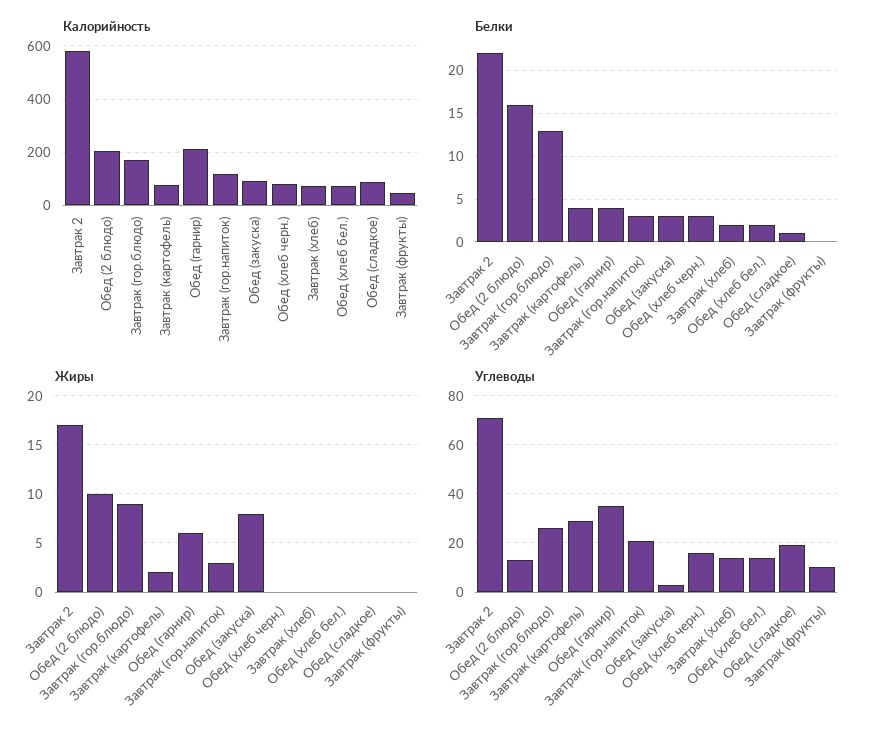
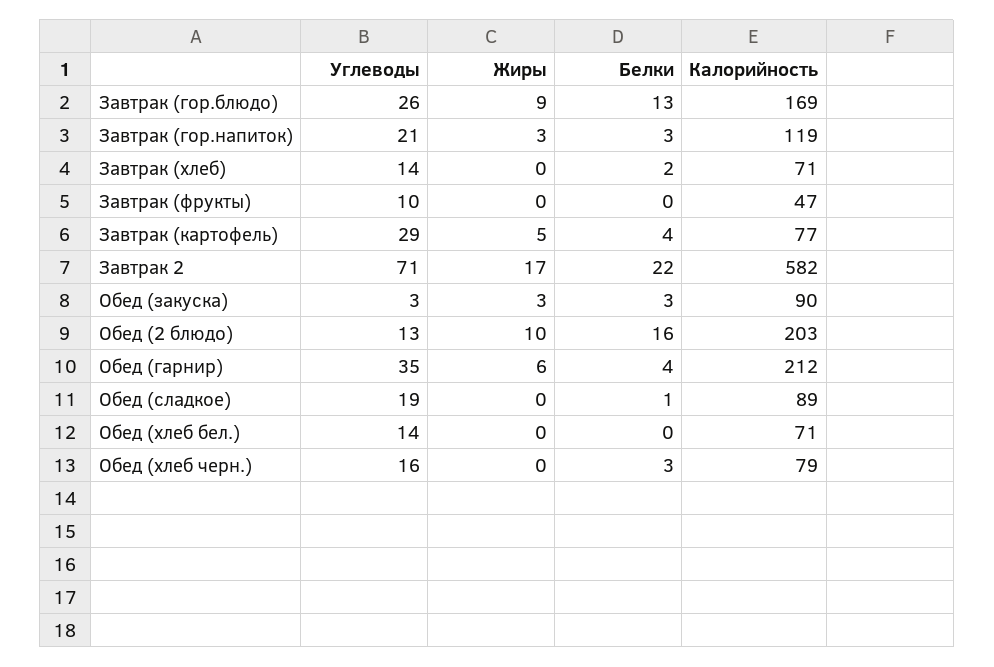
  {
    "Калорийность": {
      "Завтрак 2": 582,
      "Обед (2 блюдо)": 203,
      "Завтрак (гор.блюдо)": 169,
      "Завтрак (картофель)": 77,
      "Обед (гарнир)": 212,
      "Завтрак (гор.напиток)": 119,
      "Обед (закуска)": 90,
      "Обед (хлеб черн.)": 79,
      "Завтрак (хлеб)": 71,
      "Обед (хлеб бел.)": 71,
      "Обед (сладкое)": 89,
      "Завтрак (фрукты)": 47
    },
    "Белки": {
      "Завтрак 2": 22,
      "Обед (2 блюдо)": 16,
      "Завтрак (гор.блюдо)": 13,
      "Завтрак (картофель)": 4,
      "Обед (гарнир)": 4,
      "Завтрак (гор.напиток)": 3,
      "Обед (закуска)": 3,
      "Обед (хлеб черн.)": 3,
      "Завтрак (хлеб)": 2,
-     "Обед (хлеб бел.)": 2,
+     "Обед (хлеб бел.)": 0,
      "Обед (сладкое)": 1,
      "Завтрак (фрукты)": 0
    },
    "Жиры": {
      "Завтрак 2": 17,
      "Обед (2 блюдо)": 10,
      "Завтрак (гор.блюдо)": 9,
-     "Завтрак (картофель)": 2,
+     "Завтрак (картофель)": 5,
      "Обед (гарнир)": 6,
      "Завтрак (гор.напиток)": 3,
-     "Обед (закуска)": 8,
+     "Обед (закуска)": 3,
      "Обед (хлеб черн.)": 0,
      "Завтрак (хлеб)": 0,
      "Обед (хлеб бел.)": 0,
      "Обед (сладкое)": 0,
      "Завтрак (фрукты)": 0
    },
    "Углеводы": {
      "Завтрак 2": 71,
      "Обед (2 блюдо)": 13,
      "Завтрак (гор.блюдо)": 26,
      "Завтрак (картофель)": 29,
      "Обед (гарнир)": 35,
      "Завтрак (гор.напиток)": 21,
      "Обед (закуска)": 3,
      "Обед (хлеб черн.)": 16,
      "Завтрак (хлеб)": 14,
      "Обед (хлеб бел.)": 14,
      "Обед (сладкое)": 19,
      "Завтрак (фрукты)": 10
    }
  }

